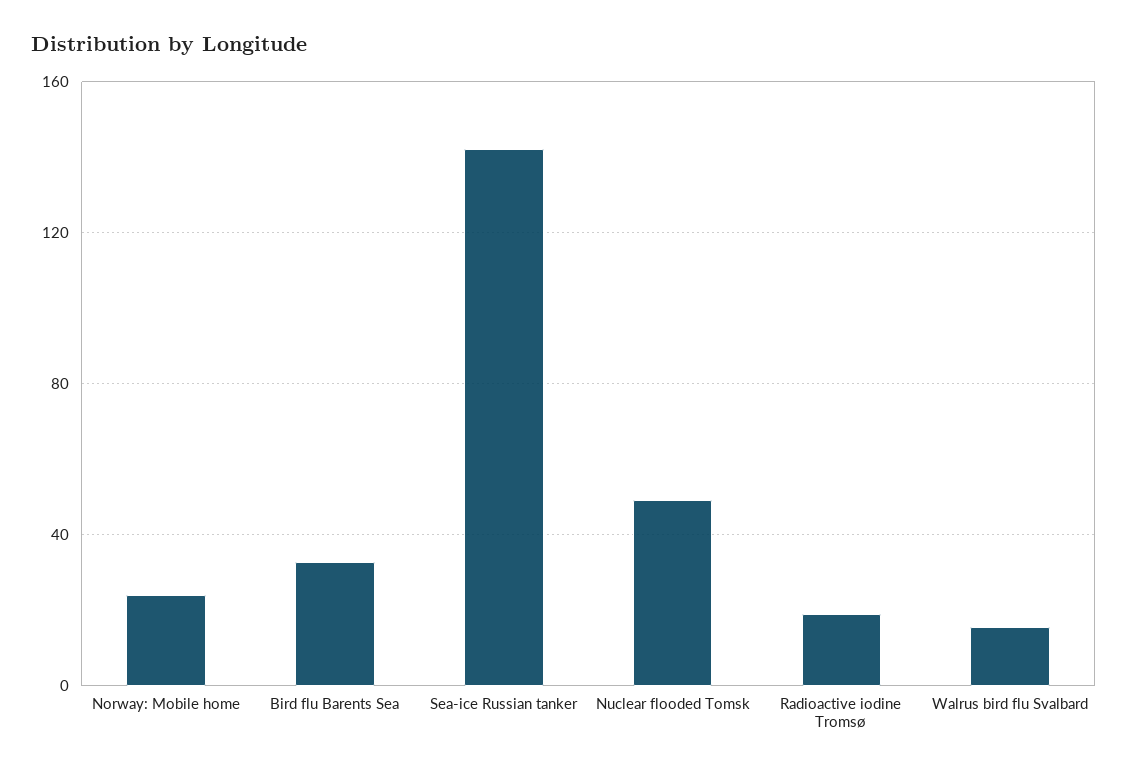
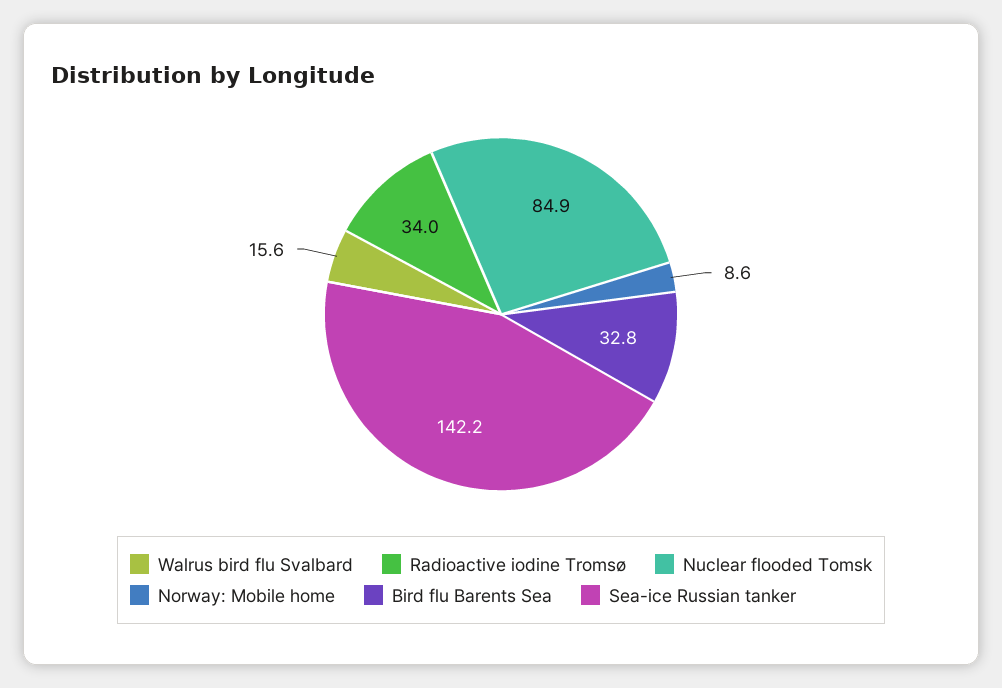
  {
-   "Norway: Mobile home": 25,
+   "Norway: Mobile home": 8.6,
    "Bird flu Barents Sea": 32.8,
    "Sea-ice Russian tanker": 142.2,
-   "Nuclear flooded Tomsk": 50,
+   "Nuclear flooded Tomsk": 84.9,
-   "Radioactive iodine Tromsø": 20,
+   "Radioactive iodine Tromsø": 34,
    "Walrus bird flu Svalbard": 15.6
  }

